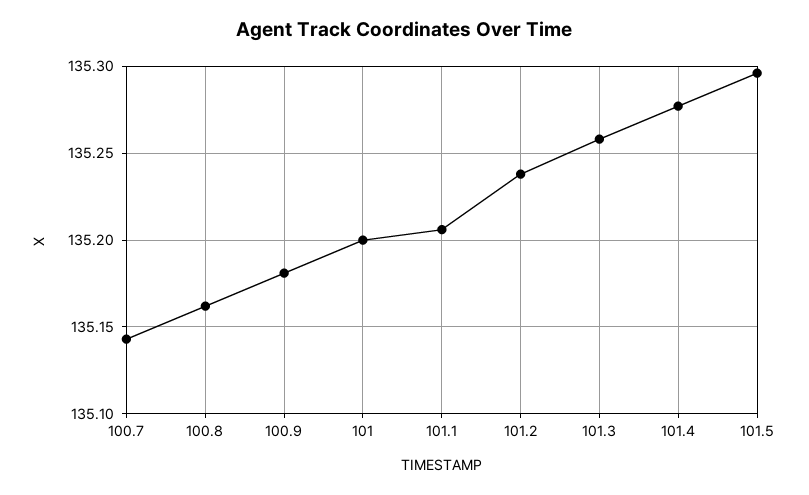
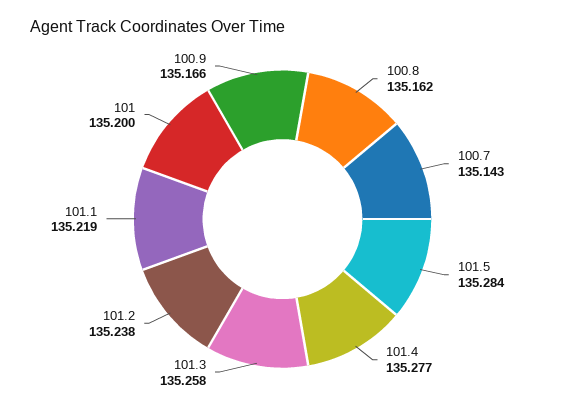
  {
    "100.7": 135.143,
    "100.8": 135.162,
-   "100.9": 135.18,
+   "100.9": 135.166,
    "101": 135.2,
-   "101.1": 135.205,
+   "101.1": 135.219,
    "101.2": 135.238,
    "101.3": 135.258,
    "101.4": 135.277,
-   "101.5": 135.295
+   "101.5": 135.284
  }

